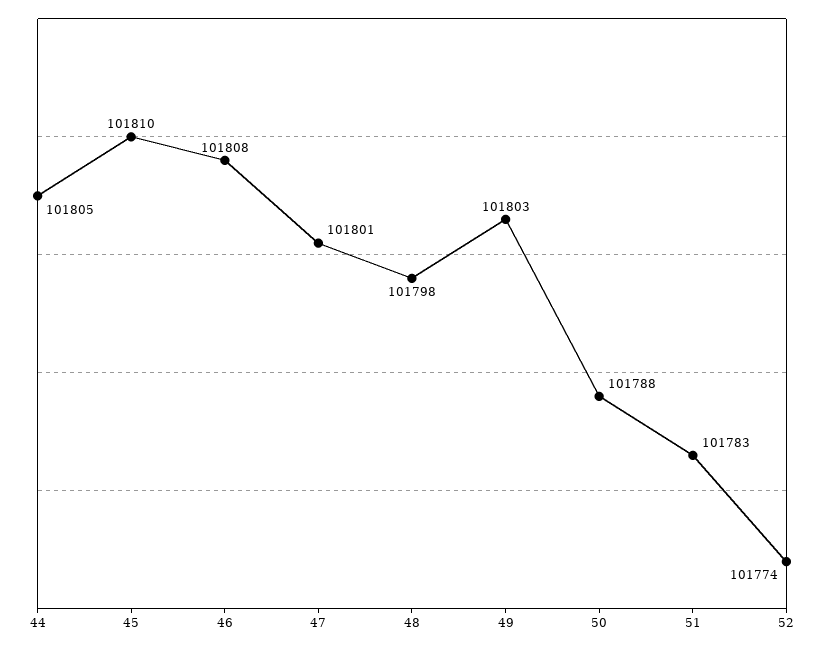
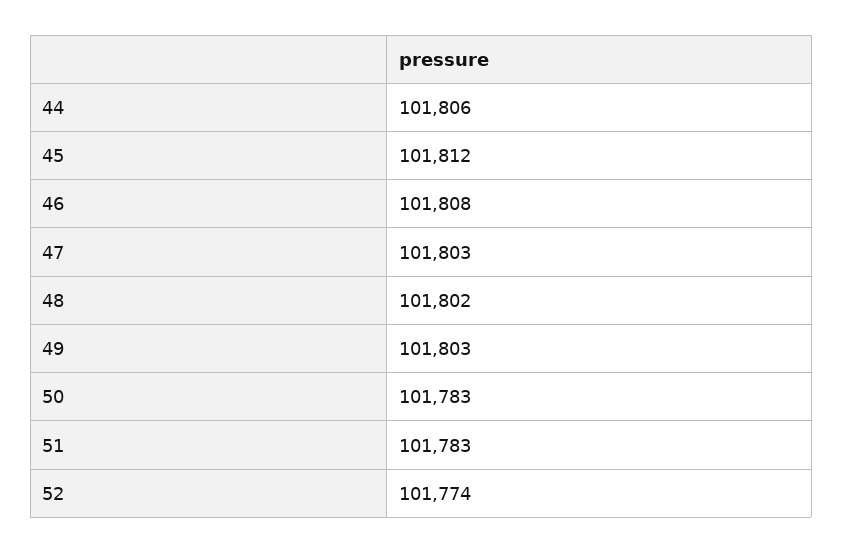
  {
-   "44": 101805,
+   "44": 101806,
-   "45": 101810,
+   "45": 101812,
    "46": 101808,
-   "47": 101801,
+   "47": 101803,
-   "48": 101798,
+   "48": 101802,
    "49": 101803,
-   "50": 101788,
+   "50": 101783,
    "51": 101783,
    "52": 101774
  }

